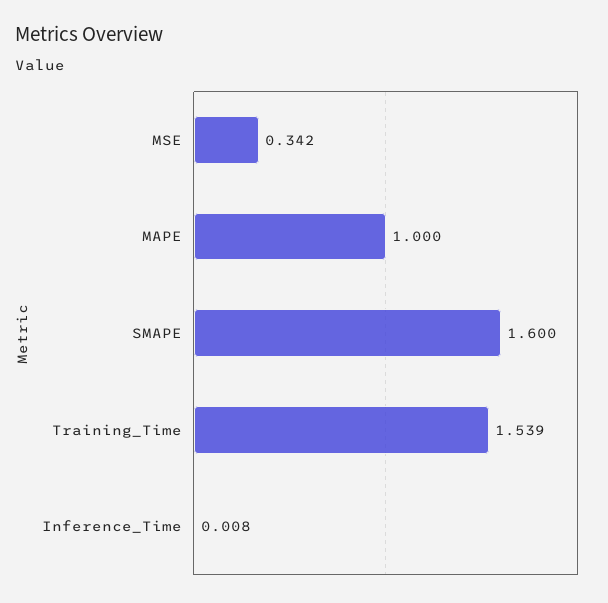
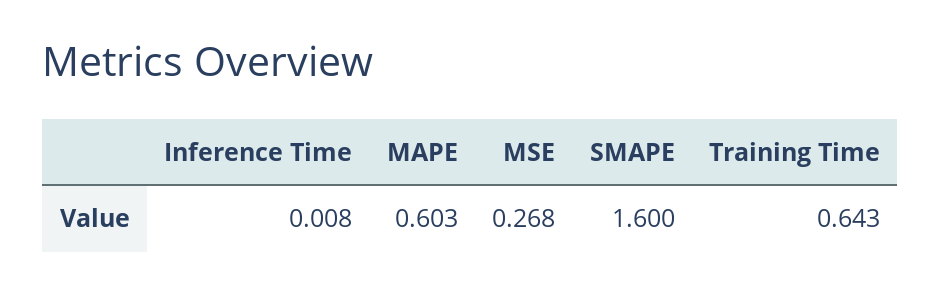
  {
-   "MSE": 0.342,
+   "MSE": 0.268,
-   "MAPE": 1,
+   "MAPE": 0.603,
    "SMAPE": 1.6,
-   "Training_Time": 1.539,
+   "Training_Time": 0.643,
    "Inference_Time": 0.008
  }

